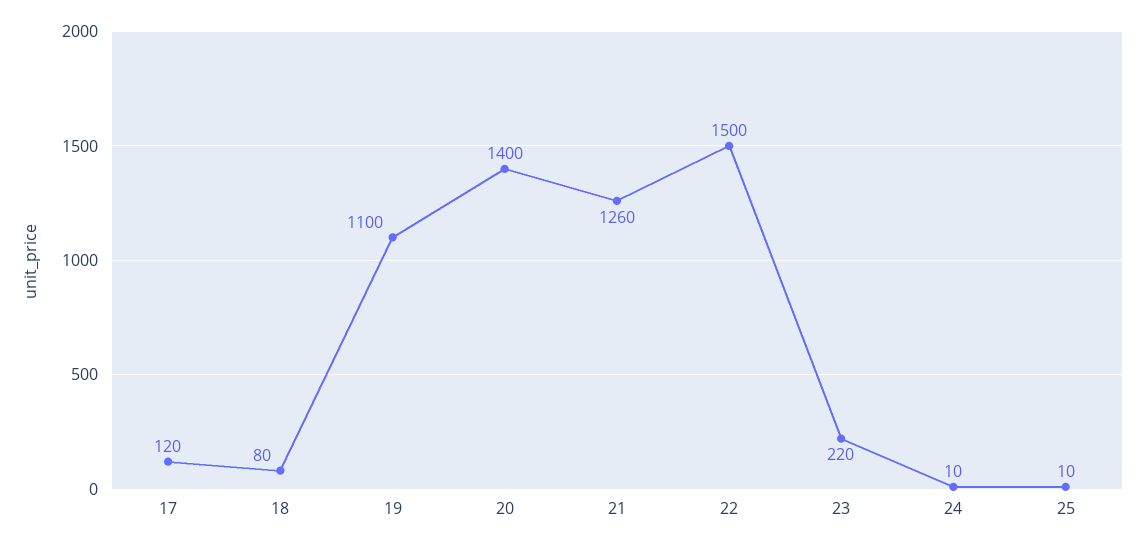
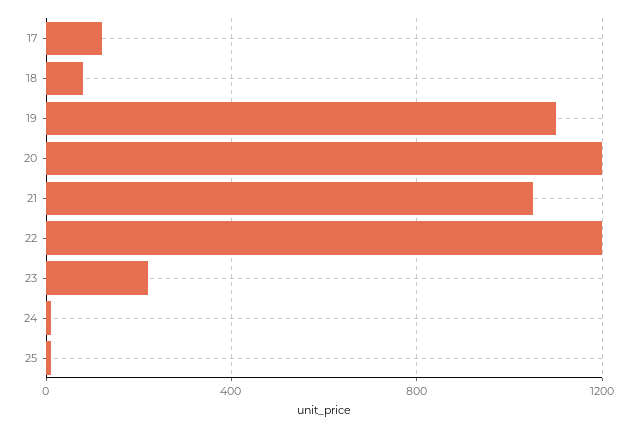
  {
    "17": 120,
    "18": 80,
    "19": 1100,
-   "20": 1400,
+   "20": 1200,
-   "21": 1260,
+   "21": 1050,
-   "22": 1500,
+   "22": 1200,
    "23": 220,
    "24": 10,
    "25": 10
  }

